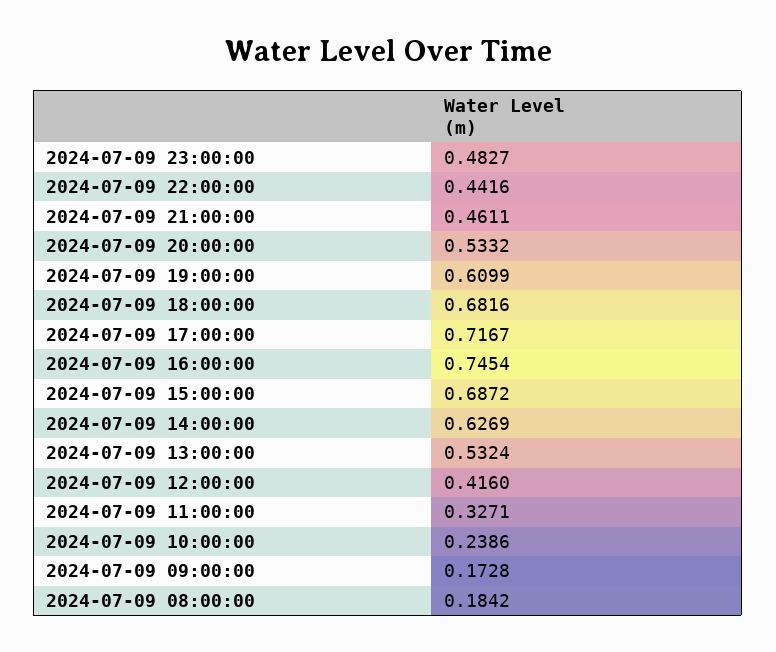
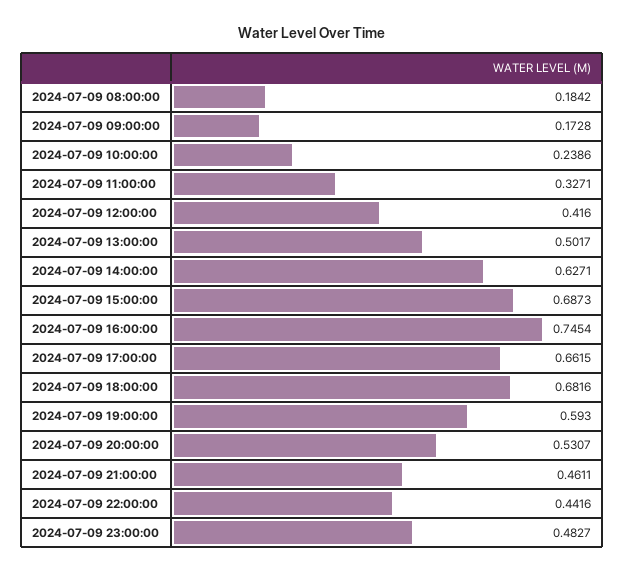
  {
    "2024-07-09 23:00:00": 0.4827,
    "2024-07-09 22:00:00": 0.4416,
    "2024-07-09 21:00:00": 0.4611,
-   "2024-07-09 20:00:00": 0.5332,
+   "2024-07-09 20:00:00": 0.5307,
-   "2024-07-09 19:00:00": 0.6099,
+   "2024-07-09 19:00:00": 0.593,
    "2024-07-09 18:00:00": 0.6816,
-   "2024-07-09 17:00:00": 0.7167,
+   "2024-07-09 17:00:00": 0.6615,
    "2024-07-09 16:00:00": 0.7454,
-   "2024-07-09 15:00:00": 0.6872,
+   "2024-07-09 15:00:00": 0.6873,
-   "2024-07-09 14:00:00": 0.6269,
+   "2024-07-09 14:00:00": 0.6271,
-   "2024-07-09 13:00:00": 0.5324,
+   "2024-07-09 13:00:00": 0.5017,
    "2024-07-09 12:00:00": 0.416,
    "2024-07-09 11:00:00": 0.3271,
    "2024-07-09 10:00:00": 0.2386,
    "2024-07-09 09:00:00": 0.1728,
    "2024-07-09 08:00:00": 0.1842
  }

